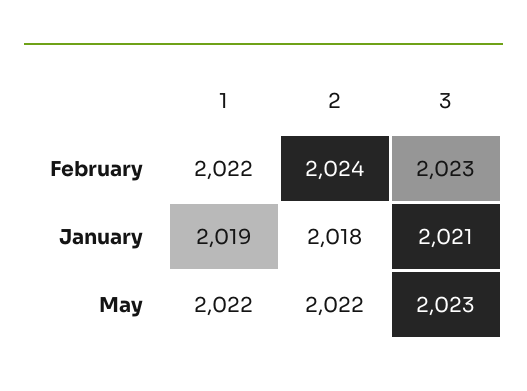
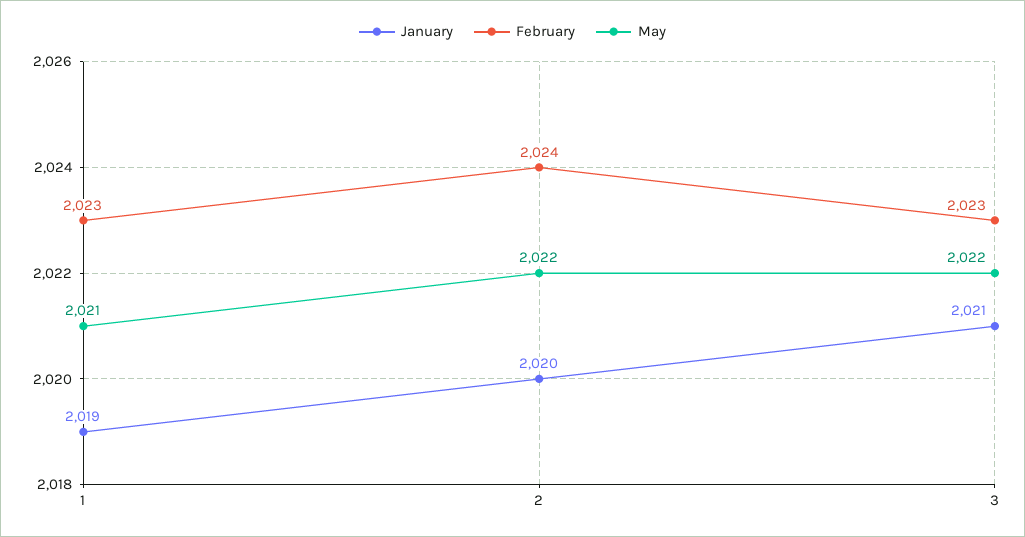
  {
    "February": {
-     "1": 2022,
+     "1": 2023,
      "2": 2024,
      "3": 2023
    },
    "January": {
      "1": 2019,
-     "2": 2018,
+     "2": 2020,
      "3": 2021
    },
    "May": {
-     "1": 2022,
+     "1": 2021,
      "2": 2022,
-     "3": 2023
+     "3": 2022
    }
  }

